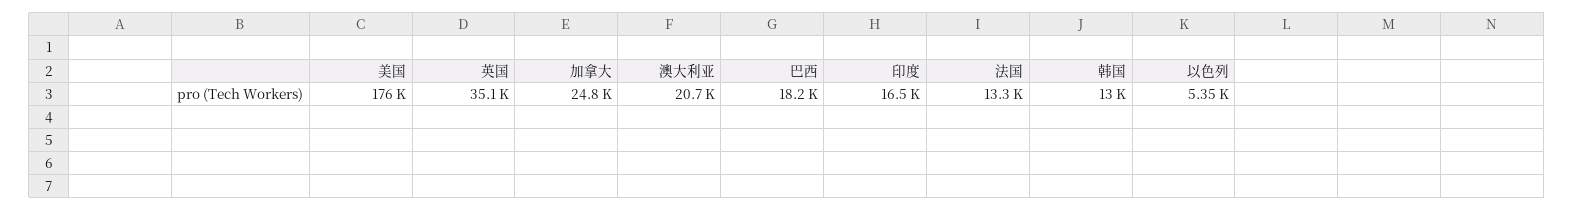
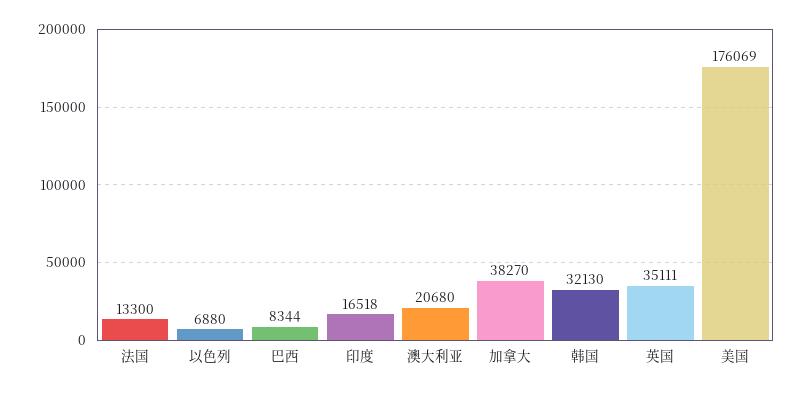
  {
    "美国": 176069,
    "英国": 35111,
-   "加拿大": 24800,
+   "加拿大": 38270,
    "澳大利亚": 20680,
-   "巴西": 18200,
+   "巴西": 8344,
    "印度": 16518,
    "法国": 13300,
-   "韩国": 13000,
+   "韩国": 32130,
-   "以色列": 5350
+   "以色列": 6880
  }

